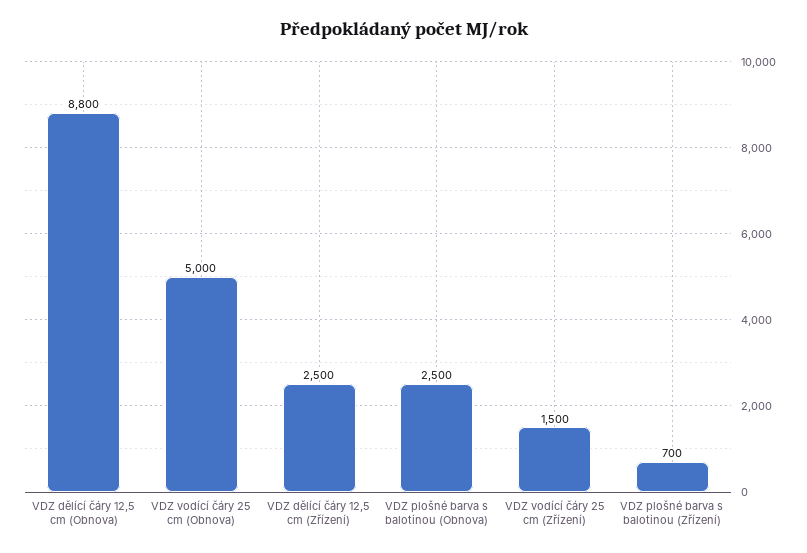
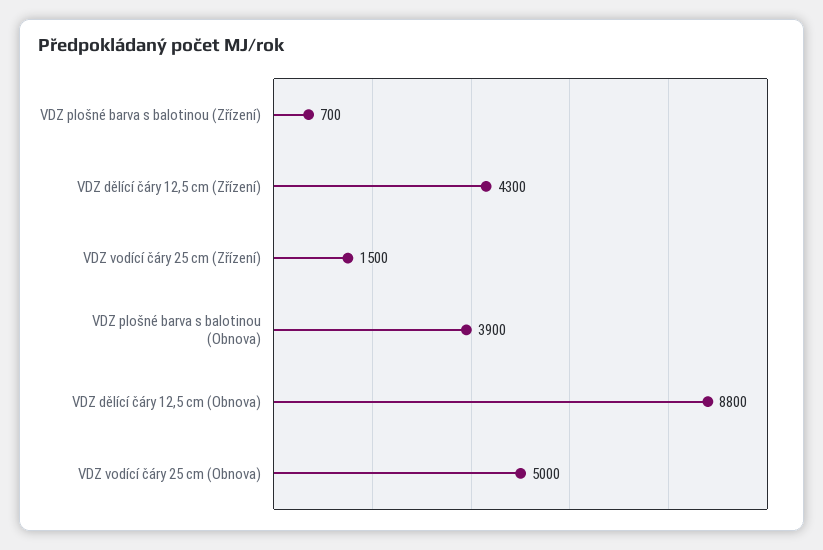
  {
    "VDZ dělící čáry 12,5 cm (Obnova)": 8800,
    "VDZ vodící čáry 25 cm (Obnova)": 5000,
-   "VDZ dělící čáry 12,5 cm (Zřízení)": 2500,
+   "VDZ dělící čáry 12,5 cm (Zřízení)": 4300,
-   "VDZ plošné barva s balotinou (Obnova)": 2500,
+   "VDZ plošné barva s balotinou (Obnova)": 3900,
    "VDZ vodící čáry 25 cm (Zřízení)": 1500,
    "VDZ plošné barva s balotinou (Zřízení)": 700
  }

